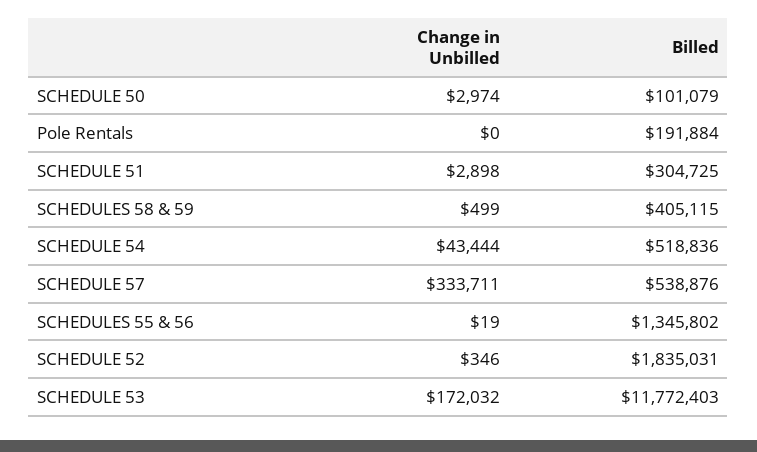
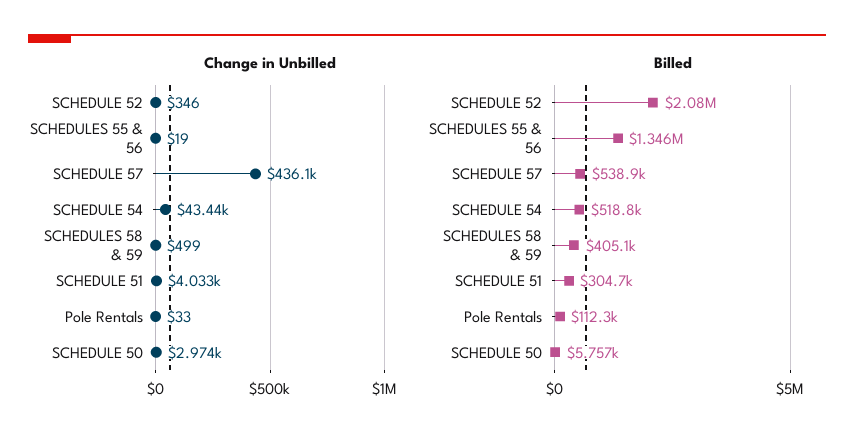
  {
    "Change in Unbilled": {
      "SCHEDULE 50": 2974,
-     "Pole Rentals": 0,
+     "Pole Rentals": 33,
-     "SCHEDULE 51": 2898,
+     "SCHEDULE 51": 4033,
      "SCHEDULES 58 & 59": 499,
      "SCHEDULE 54": 43444,
-     "SCHEDULE 57": 333711,
+     "SCHEDULE 57": 436100,
      "SCHEDULES 55 & 56": 19,
-     "SCHEDULE 52": 346,
+     "SCHEDULE 52": 346
-     "SCHEDULE 53": 172032
    },
    "Billed": {
-     "SCHEDULE 50": 101079,
+     "SCHEDULE 50": 5757,
-     "Pole Rentals": 191884,
+     "Pole Rentals": 112300,
      "SCHEDULE 51": 304725,
      "SCHEDULES 58 & 59": 405115,
      "SCHEDULE 54": 518836,
      "SCHEDULE 57": 538876,
      "SCHEDULES 55 & 56": 1345802,
-     "SCHEDULE 52": 1835031,
+     "SCHEDULE 52": 2080000
-     "SCHEDULE 53": 11772403
    }
  }

